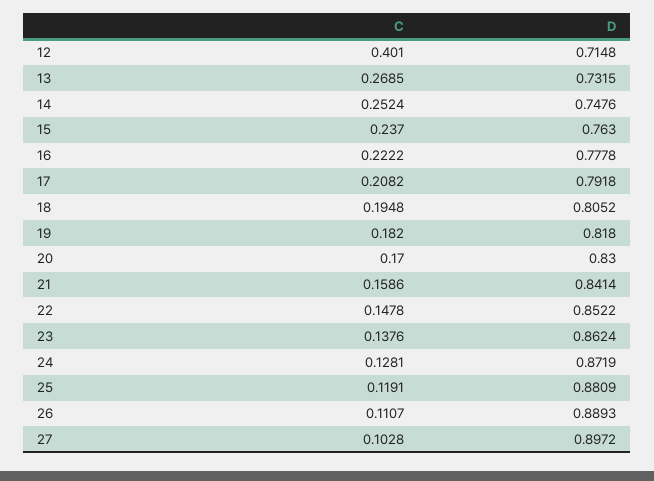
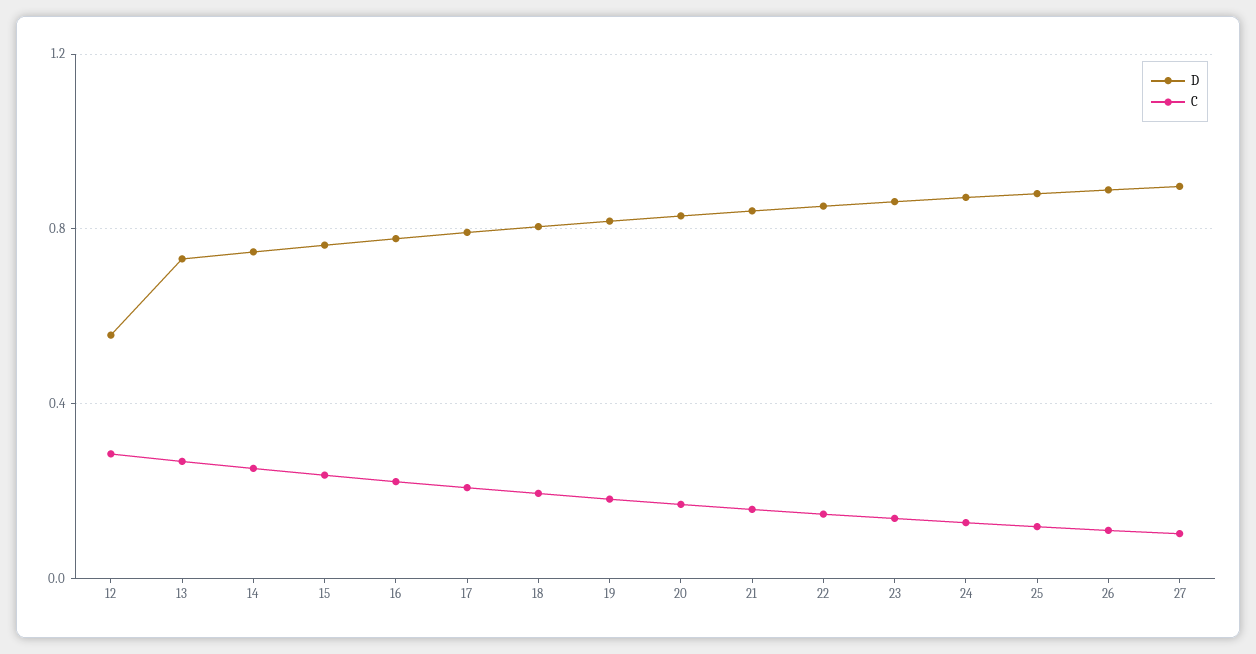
  {
    "C": {
-     "12": 0.401,
+     "12": 0.3,
      "13": 0.2685,
      "14": 0.2524,
      "15": 0.237,
      "16": 0.2222,
      "17": 0.2082,
      "18": 0.1948,
      "19": 0.182,
      "20": 0.17,
      "21": 0.1586,
      "22": 0.1478,
      "23": 0.1376,
      "24": 0.1281,
      "25": 0.1191,
      "26": 0.1107,
      "27": 0.1028
    },
    "D": {
-     "12": 0.7148,
+     "12": 0.55,
      "13": 0.7315,
      "14": 0.7476,
      "15": 0.763,
      "16": 0.7778,
      "17": 0.7918,
      "18": 0.8052,
      "19": 0.818,
      "20": 0.83,
      "21": 0.8414,
      "22": 0.8522,
      "23": 0.8624,
      "24": 0.8719,
      "25": 0.8809,
      "26": 0.8893,
      "27": 0.8972
    }
  }

